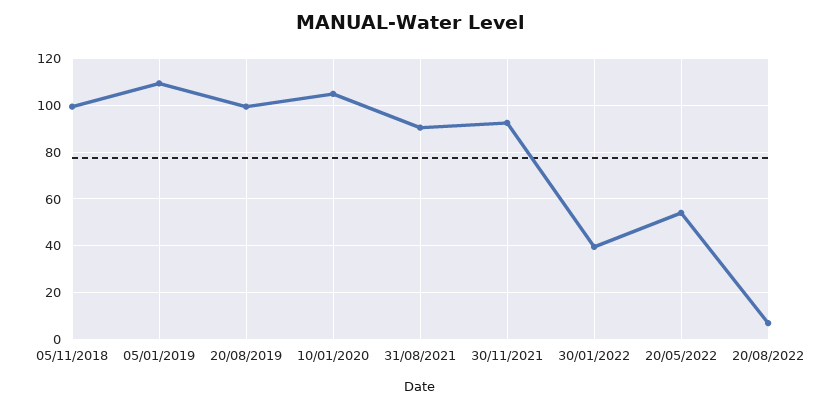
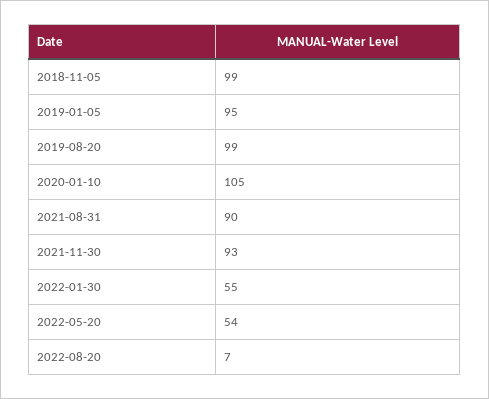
  {
    "05/11/2018": 99,
-   "05/01/2019": 110,
+   "05/01/2019": 95,
    "20/08/2019": 99,
    "10/01/2020": 105,
    "31/08/2021": 90,
    "30/11/2021": 93,
-   "30/01/2022": 40,
+   "30/01/2022": 55,
    "20/05/2022": 54,
    "20/08/2022": 7
  }

